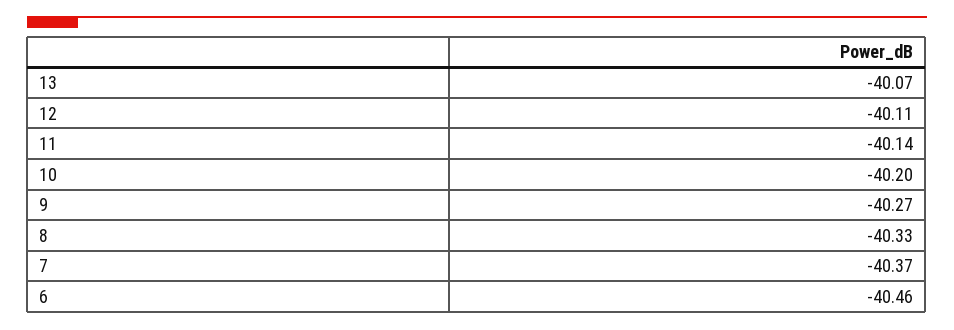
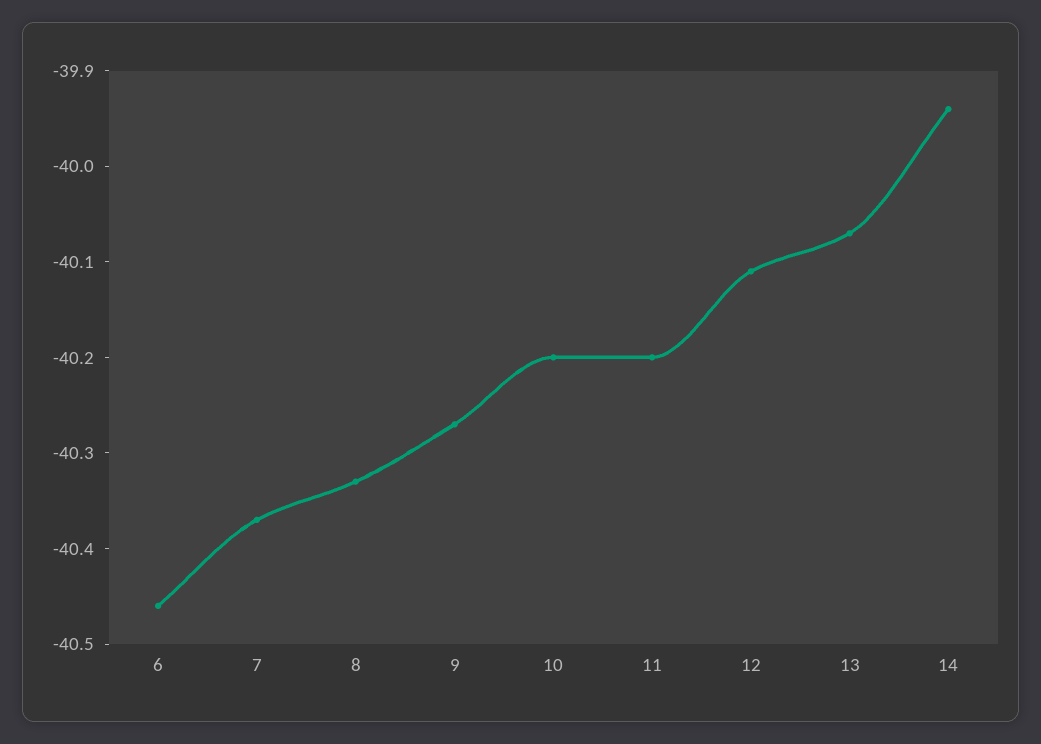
  {
    "13": -40.07,
    "12": -40.11,
-   "11": -40.14,
+   "11": -40.2,
    "10": -40.2,
    "9": -40.27,
    "8": -40.33,
    "7": -40.37,
-   "6": -40.46
+   "6": -40.46,
+   "14": -39.94
  }

